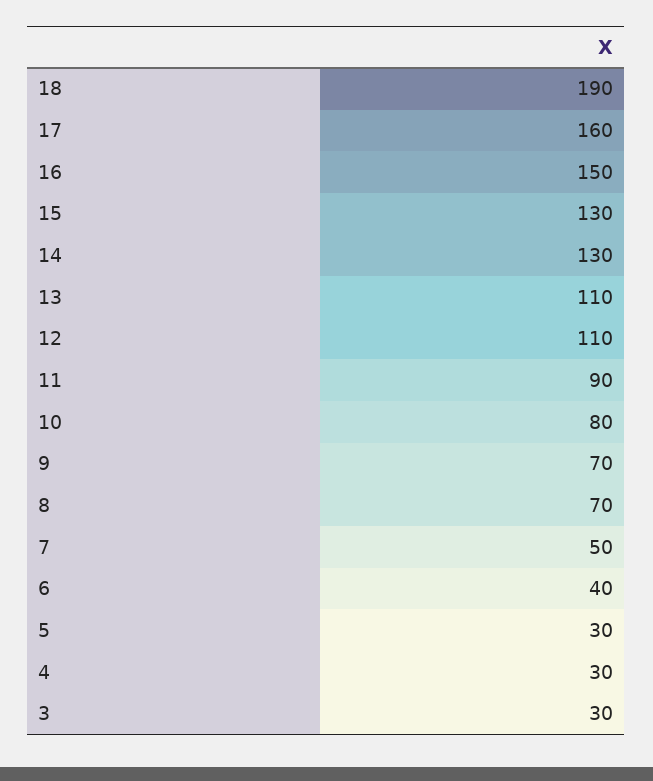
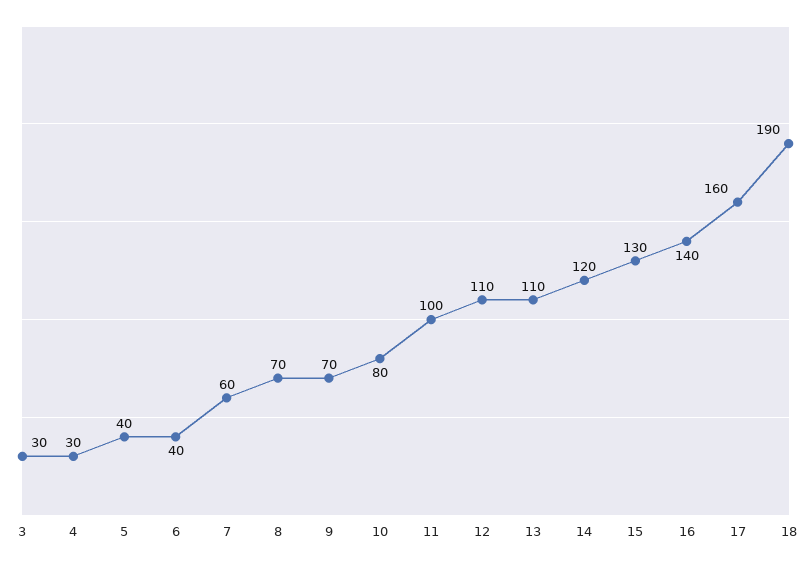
  {
    "18": 190,
    "17": 160,
-   "16": 150,
+   "16": 140,
    "15": 130,
-   "14": 130,
+   "14": 120,
    "13": 110,
    "12": 110,
-   "11": 90,
+   "11": 100,
    "10": 80,
    "9": 70,
    "8": 70,
-   "7": 50,
+   "7": 60,
    "6": 40,
-   "5": 30,
+   "5": 40,
    "4": 30,
    "3": 30
  }

